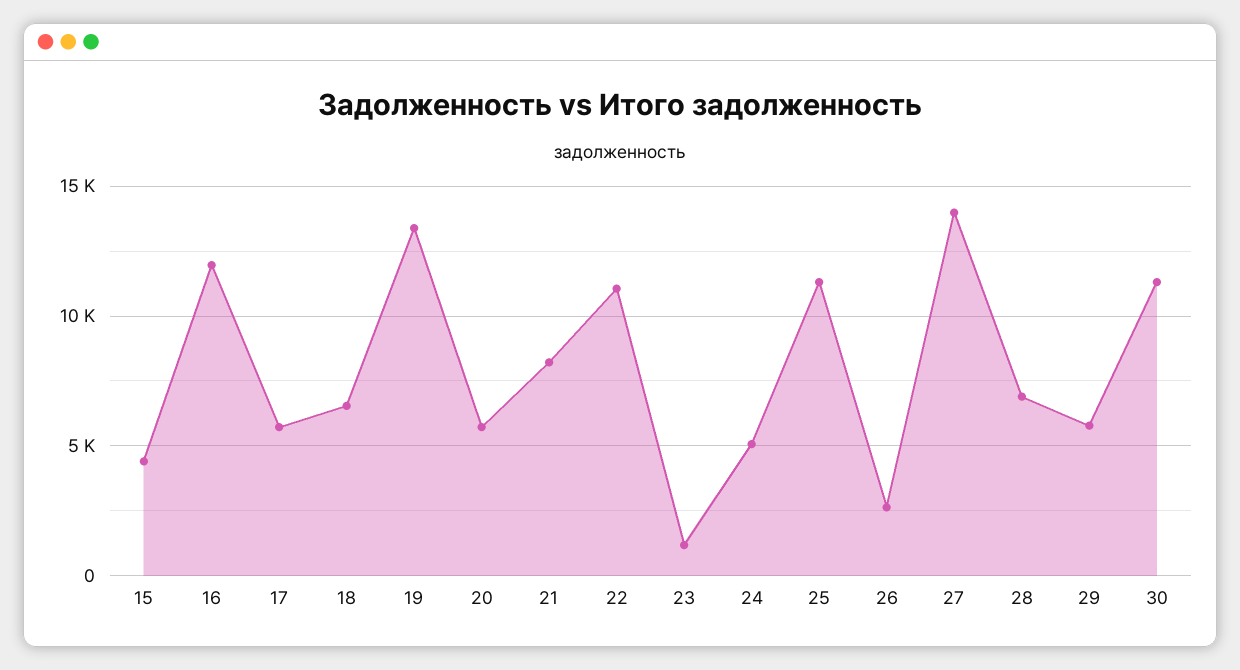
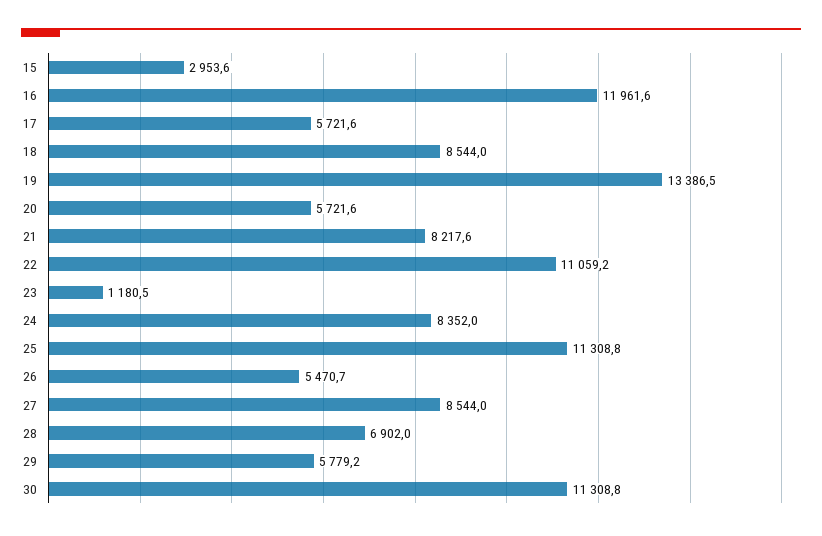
  {
-   "15": 4500,
+   "15": 2953.6,
    "16": 11961.6,
    "17": 5721.6,
-   "18": 6500,
+   "18": 8544,
    "19": 13386.5,
    "20": 5721.6,
    "21": 8217.6,
    "22": 11059.2,
    "23": 1180.5,
-   "24": 5000,
+   "24": 8352,
    "25": 11308.8,
-   "26": 2500,
+   "26": 5470.7,
-   "27": 14000,
+   "27": 8544,
    "28": 6902,
    "29": 5779.2,
    "30": 11308.8
  }

